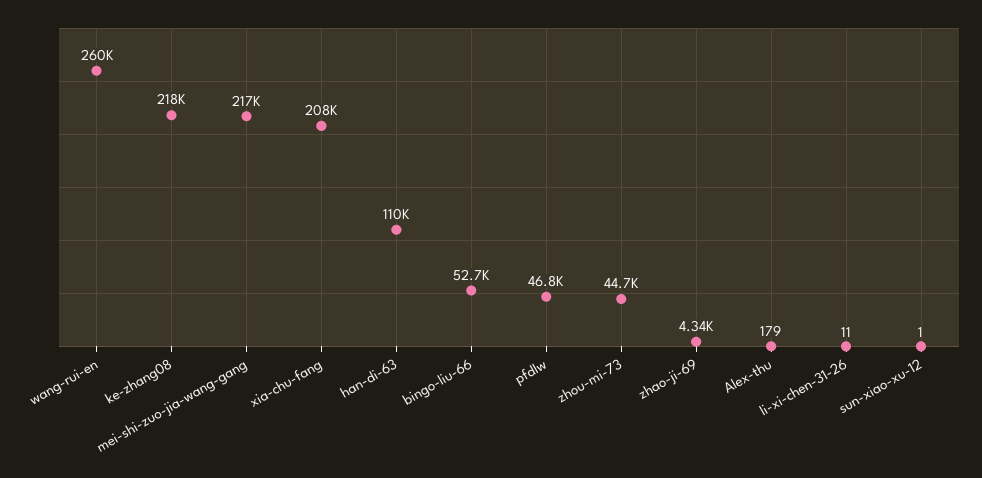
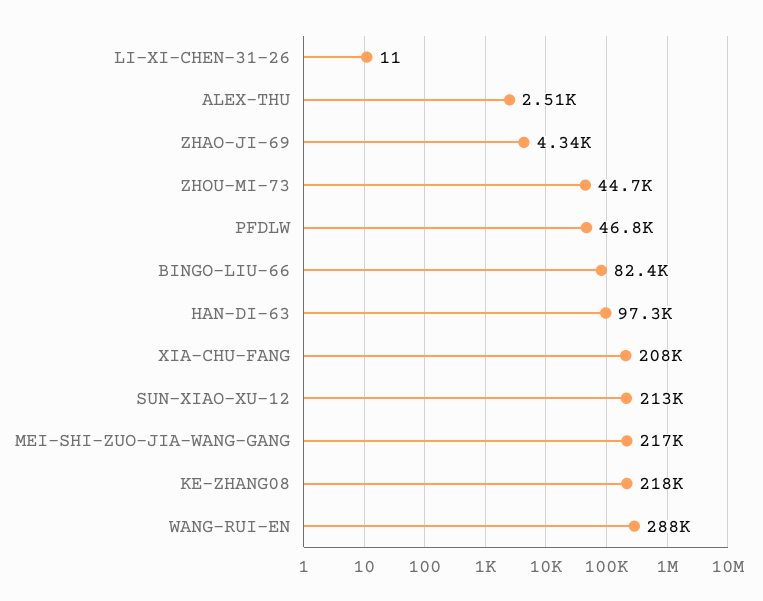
  {
-   "wang-rui-en": 260000,
+   "wang-rui-en": 288000,
    "ke-zhang08": 218000,
    "mei-shi-zuo-jia-wang-gang": 217000,
    "xia-chu-fang": 208000,
-   "han-di-63": 110000,
+   "han-di-63": 97300,
-   "bingo-liu-66": 52700,
+   "bingo-liu-66": 82400,
    "pfdlw": 46800,
    "zhou-mi-73": 44700,
    "zhao-ji-69": 4340,
-   "Alex-thu": 179,
+   "Alex-thu": 2510,
    "li-xi-chen-31-26": 11,
-   "sun-xiao-xu-12": 1
+   "sun-xiao-xu-12": 213000
  }

